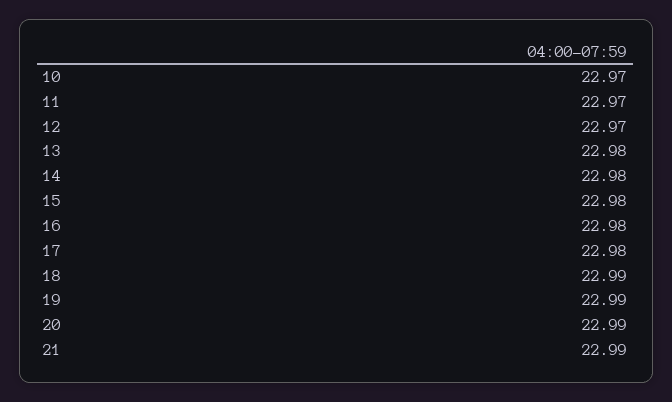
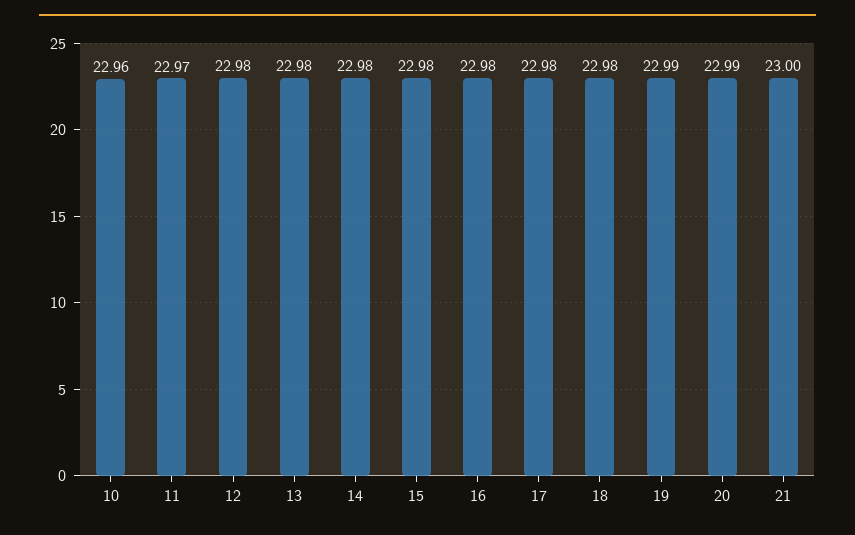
  {
-   "10": 22.97,
+   "10": 22.96,
    "11": 22.97,
-   "12": 22.97,
+   "12": 22.98,
    "13": 22.98,
    "14": 22.98,
    "15": 22.98,
    "16": 22.98,
    "17": 22.98,
-   "18": 22.99,
+   "18": 22.98,
    "19": 22.99,
    "20": 22.99,
-   "21": 22.99
+   "21": 23
  }

